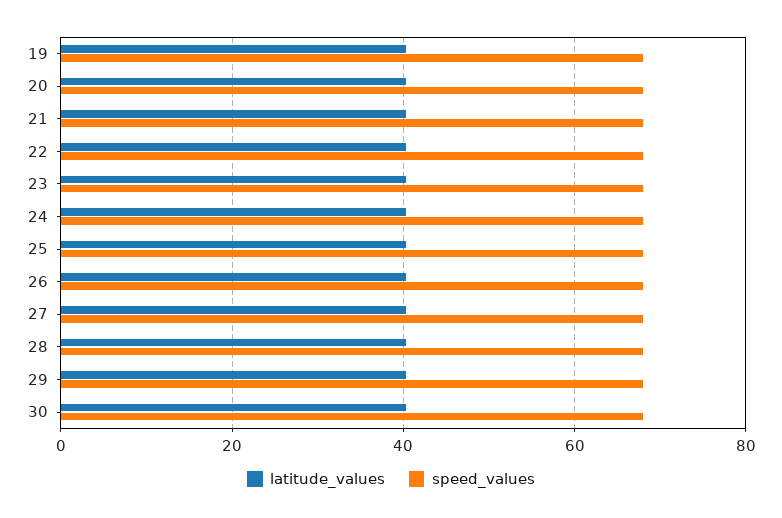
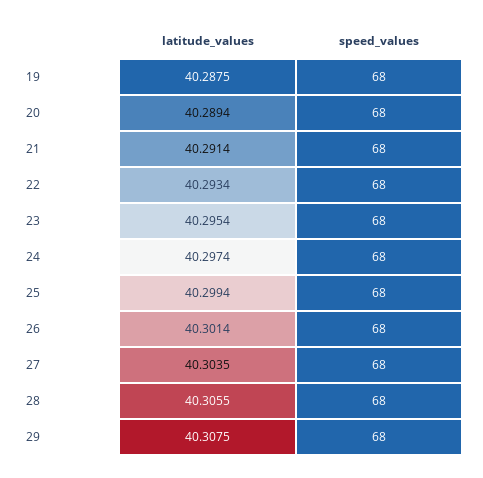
  {
    "latitude_values": {
      "19": 40.2875,
      "20": 40.2894,
      "21": 40.2914,
      "22": 40.2934,
      "23": 40.2954,
      "24": 40.2974,
      "25": 40.2994,
      "26": 40.3014,
      "27": 40.3035,
      "28": 40.3055,
-     "29": 40.3075,
+     "29": 40.3075
-     "30": 40
    },
    "speed_values": {
      "19": 68,
      "20": 68,
      "21": 68,
      "22": 68,
      "23": 68,
      "24": 68,
      "25": 68,
      "26": 68,
      "27": 68,
      "28": 68,
-     "29": 68,
+     "29": 68
-     "30": 68
    }
  }

